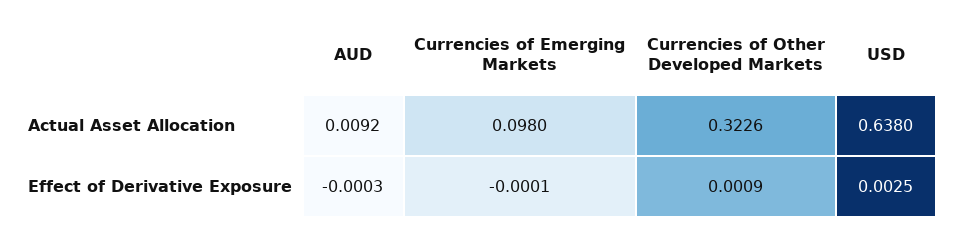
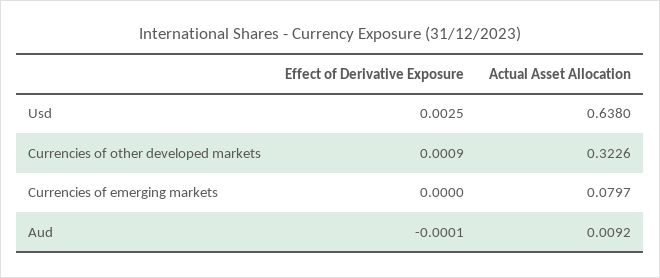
  {
    "AUD": {
      "Actual Asset Allocation": 0.0092,
-     "Effect of Derivative Exposure": -0.0003
+     "Effect of Derivative Exposure": -0.0001
    },
    "Currencies of Emerging Markets": {
-     "Actual Asset Allocation": 0.098,
+     "Actual Asset Allocation": 0.0797,
-     "Effect of Derivative Exposure": -0.0001
+     "Effect of Derivative Exposure": 0
    },
    "Currencies of Other Developed Markets": {
      "Actual Asset Allocation": 0.3226,
      "Effect of Derivative Exposure": 0.0009
    },
    "USD": {
      "Actual Asset Allocation": 0.638,
      "Effect of Derivative Exposure": 0.0025
    }
  }

